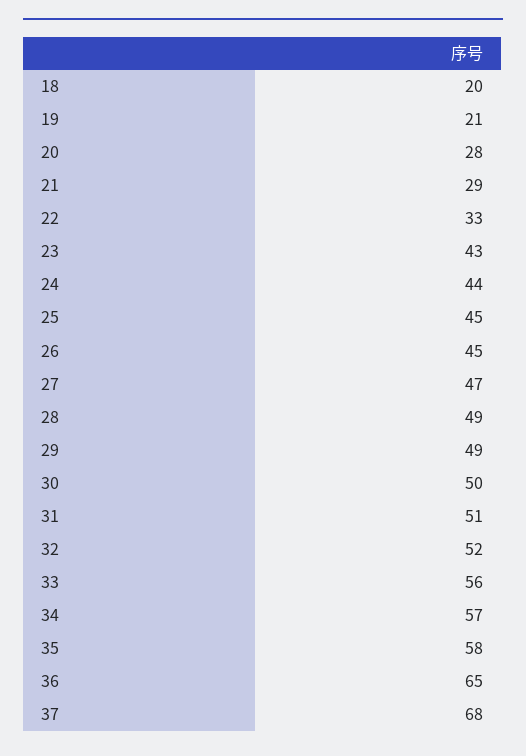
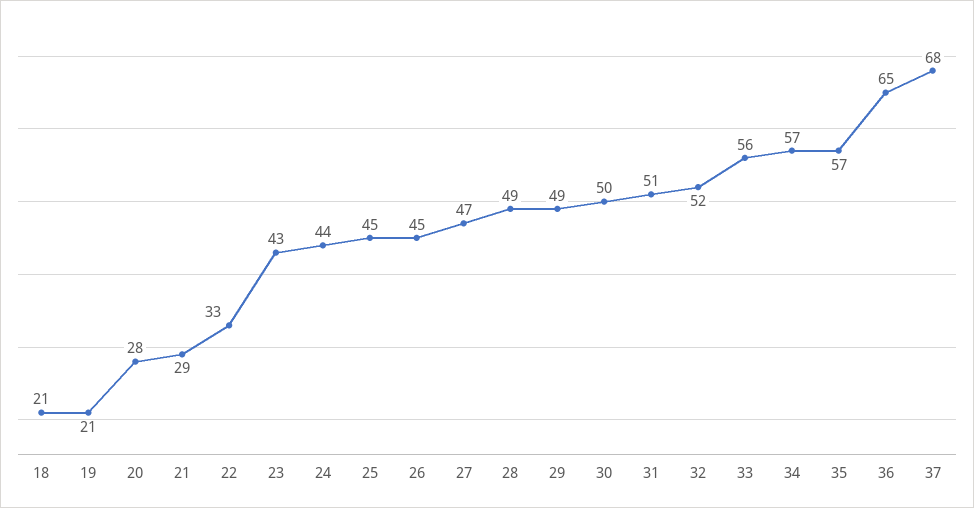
  {
-   "18": 20,
+   "18": 21,
    "19": 21,
    "20": 28,
    "21": 29,
    "22": 33,
    "23": 43,
    "24": 44,
    "25": 45,
    "26": 45,
    "27": 47,
    "28": 49,
    "29": 49,
    "30": 50,
    "31": 51,
    "32": 52,
    "33": 56,
    "34": 57,
-   "35": 58,
+   "35": 57,
    "36": 65,
    "37": 68
  }

